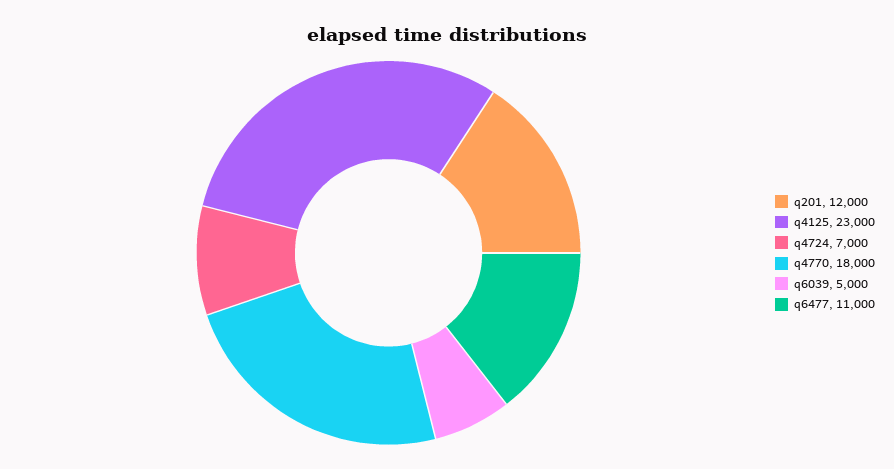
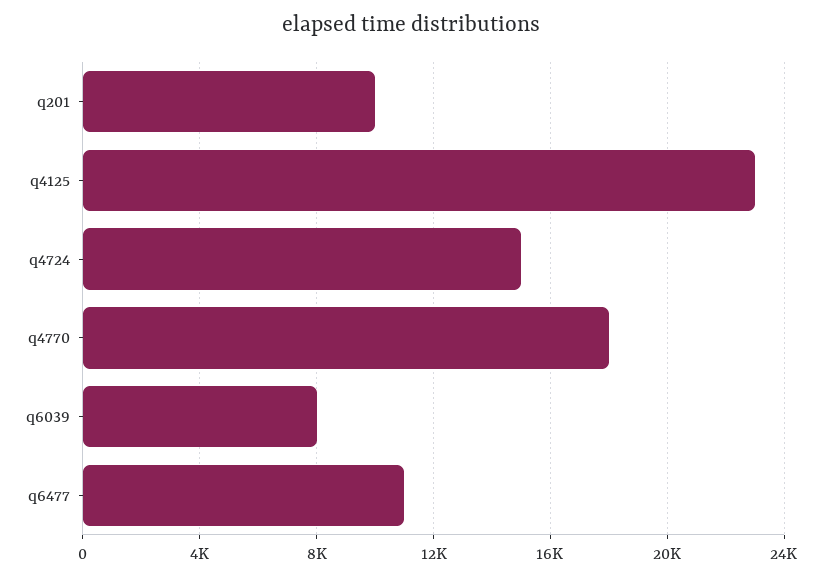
  {
-   "q201": 12000,
+   "q201": 10000,
    "q4125": 23000,
-   "q4724": 7000,
+   "q4724": 15000,
    "q4770": 18000,
-   "q6039": 5000,
+   "q6039": 8000,
    "q6477": 11000
  }

